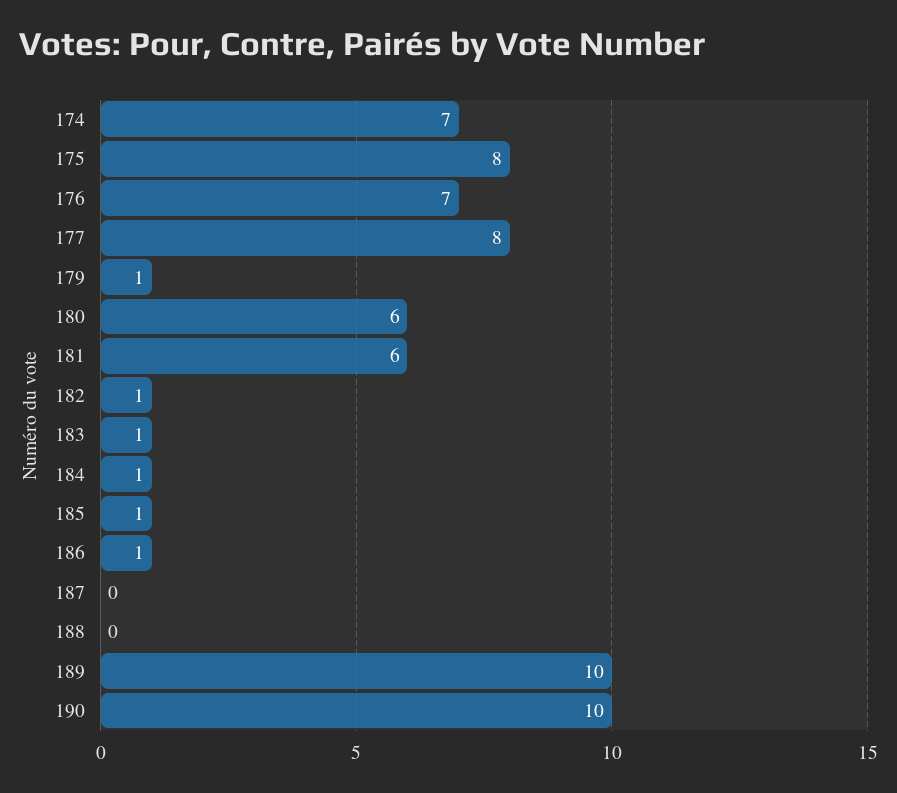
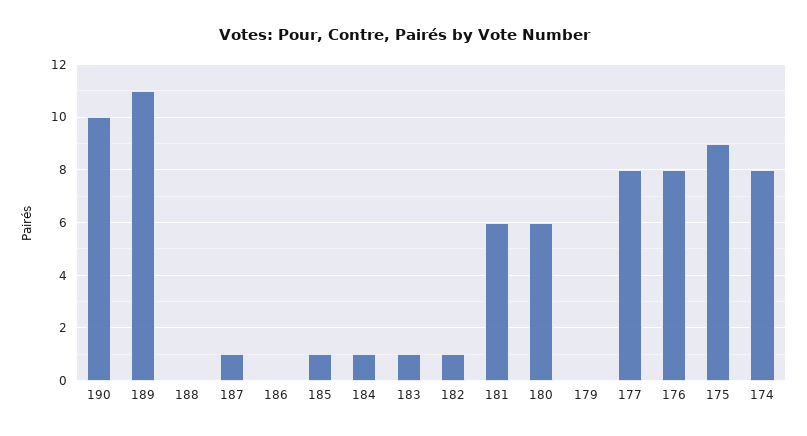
  {
-   "174": 7,
+   "174": 8,
-   "175": 8,
+   "175": 9,
-   "176": 7,
+   "176": 8,
    "177": 8,
-   "179": 1,
+   "179": 0,
    "180": 6,
    "181": 6,
    "182": 1,
    "183": 1,
    "184": 1,
    "185": 1,
-   "186": 1,
+   "186": 0,
-   "187": 0,
+   "187": 1,
    "188": 0,
-   "189": 10,
+   "189": 11,
    "190": 10
  }

